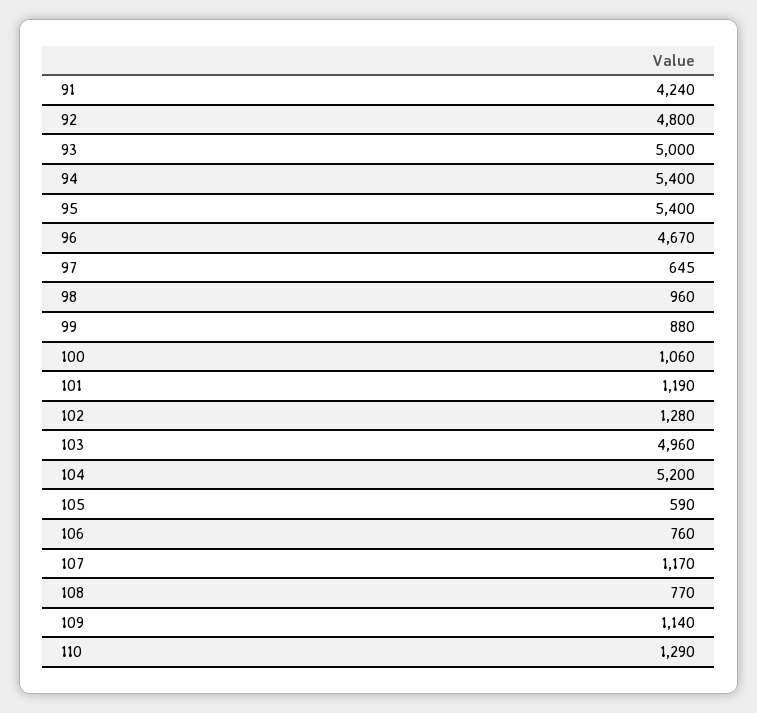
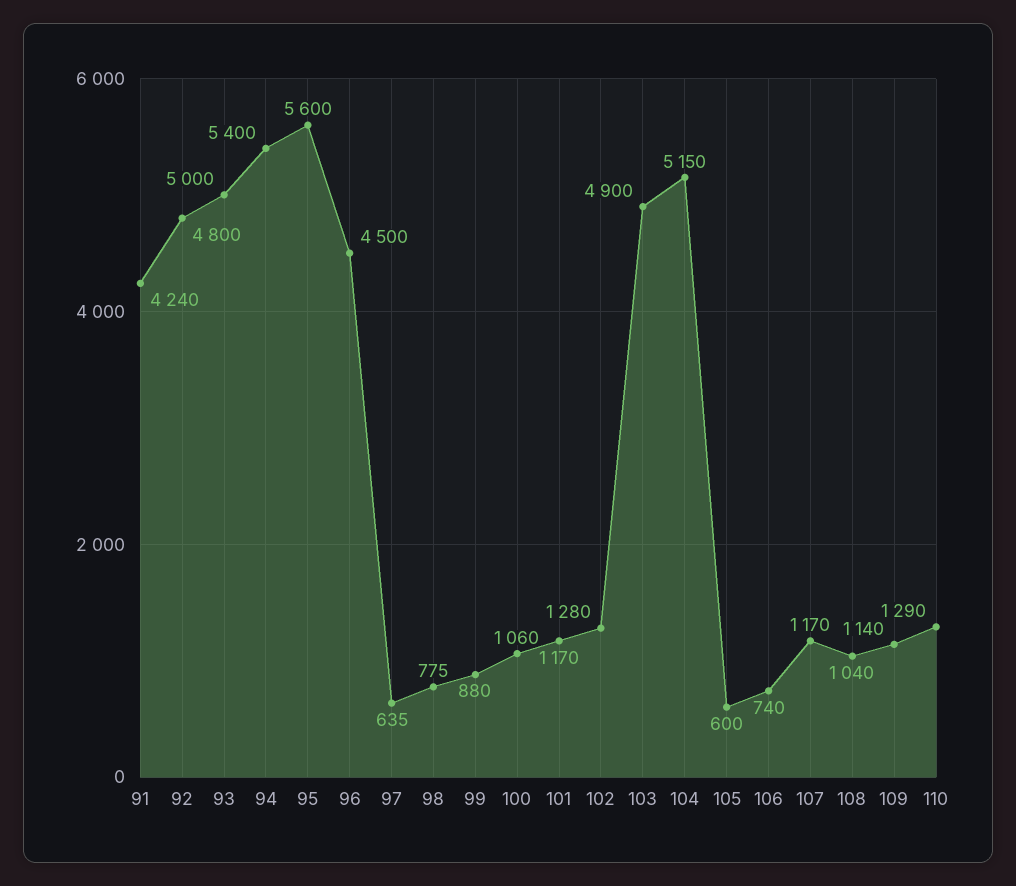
  {
    "91": 4240,
    "92": 4800,
    "93": 5000,
    "94": 5400,
-   "95": 5400,
+   "95": 5600,
-   "96": 4670,
+   "96": 4500,
-   "97": 645,
+   "97": 635,
-   "98": 960,
+   "98": 775,
    "99": 880,
    "100": 1060,
-   "101": 1190,
+   "101": 1170,
    "102": 1280,
-   "103": 4960,
+   "103": 4900,
-   "104": 5200,
+   "104": 5150,
-   "105": 590,
+   "105": 600,
-   "106": 760,
+   "106": 740,
    "107": 1170,
-   "108": 770,
+   "108": 1040,
    "109": 1140,
    "110": 1290
  }

